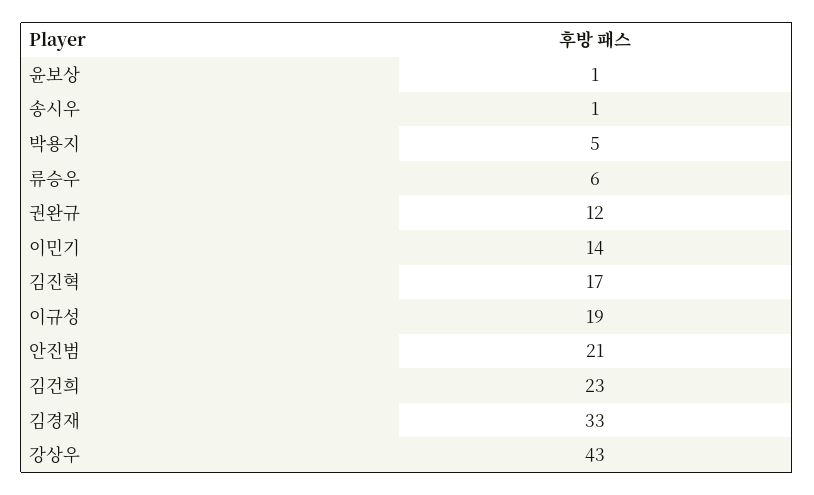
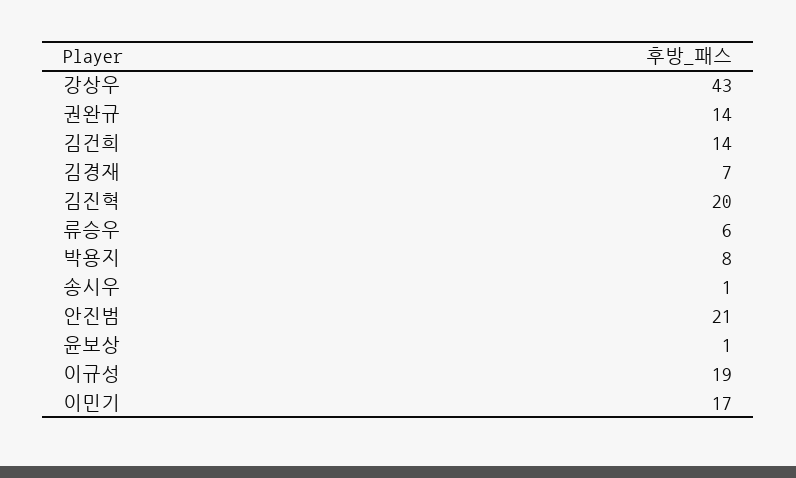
  {
    "윤보상": 1,
    "송시우": 1,
-   "박용지": 5,
+   "박용지": 8,
    "류승우": 6,
-   "권완규": 12,
+   "권완규": 14,
-   "이민기": 14,
+   "이민기": 17,
-   "김진혁": 17,
+   "김진혁": 20,
    "이규성": 19,
    "안진범": 21,
-   "김건희": 23,
+   "김건희": 14,
-   "김경재": 33,
+   "김경재": 7,
    "강상우": 43
  }

